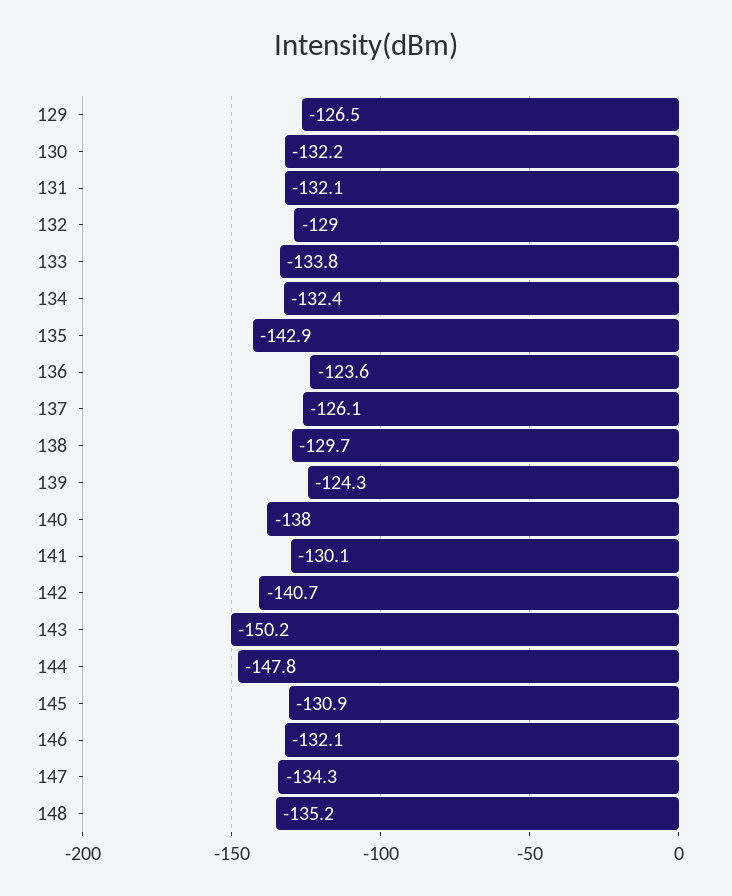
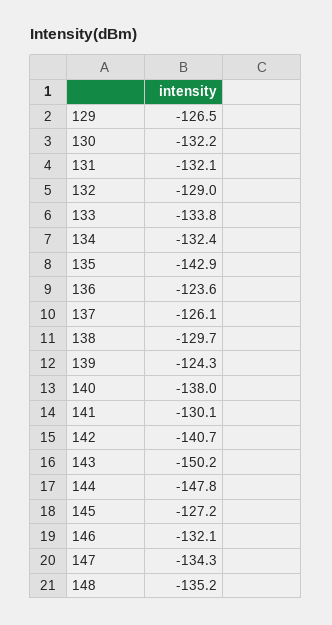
  {
    "129": -126.5,
    "130": -132.2,
    "131": -132.1,
    "132": -129,
    "133": -133.8,
    "134": -132.4,
    "135": -142.9,
    "136": -123.6,
    "137": -126.1,
    "138": -129.7,
    "139": -124.3,
    "140": -138,
    "141": -130.1,
    "142": -140.7,
    "143": -150.2,
    "144": -147.8,
-   "145": -130.9,
+   "145": -127.2,
    "146": -132.1,
    "147": -134.3,
    "148": -135.2
  }

